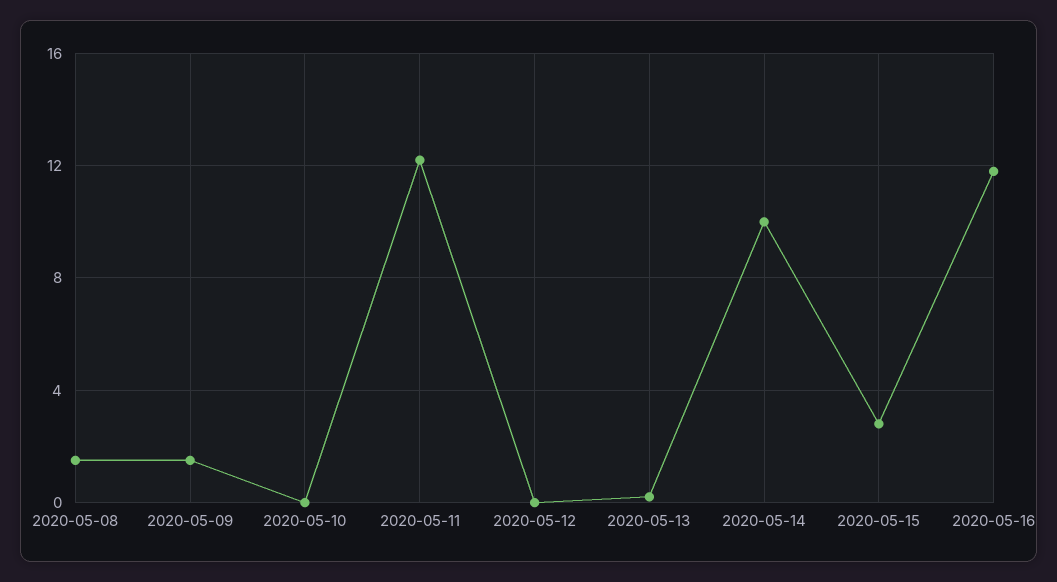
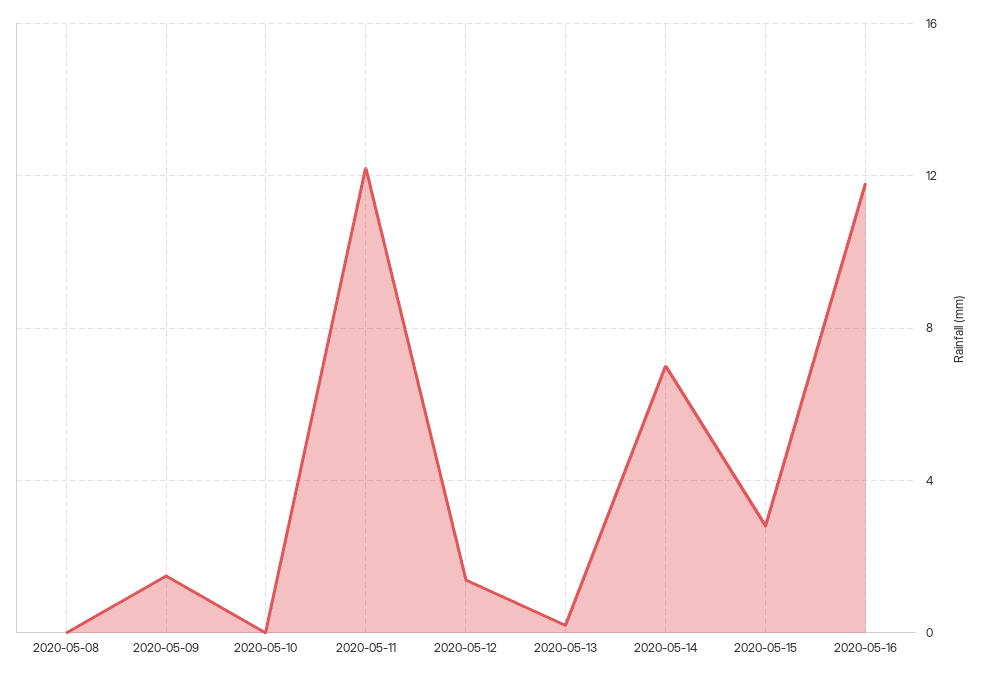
  {
-   "2020-05-08": 1.5,
+   "2020-05-08": 0,
    "2020-05-09": 1.5,
    "2020-05-10": 0,
    "2020-05-11": 12,
-   "2020-05-12": 0,
+   "2020-05-12": 1.5,
    "2020-05-13": 0,
-   "2020-05-14": 10,
+   "2020-05-14": 7,
    "2020-05-15": 3,
    "2020-05-16": 12
  }

